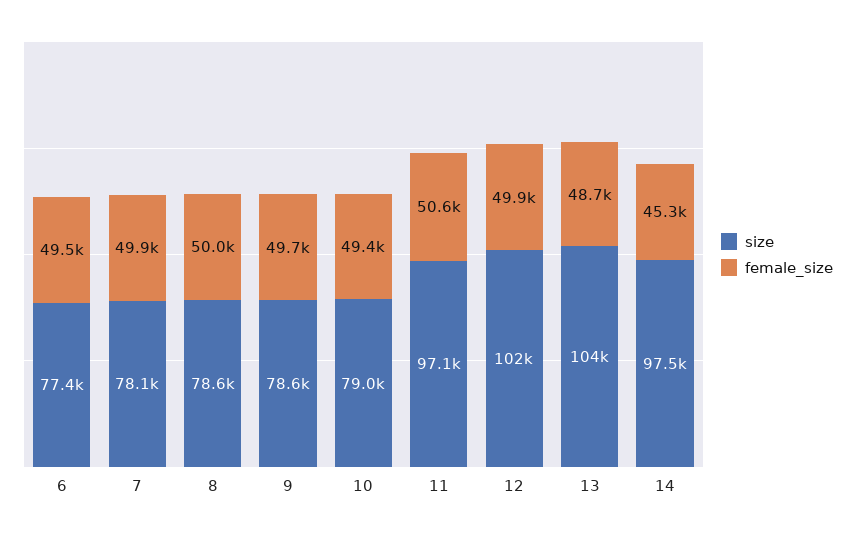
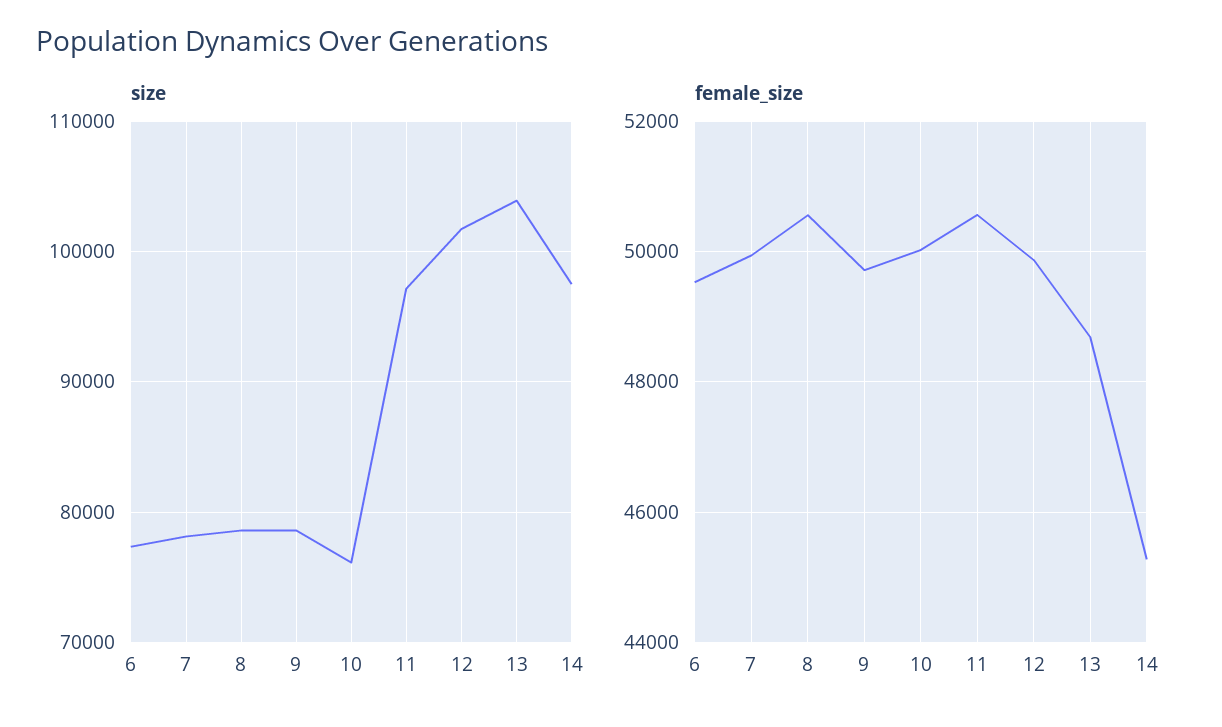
  {
    "size": {
      "6": 77400,
      "7": 78100,
      "8": 78600,
      "9": 78600,
-     "10": 79000,
+     "10": 76000,
      "11": 97100,
      "12": 102000,
      "13": 104000,
      "14": 97500
    },
    "female_size": {
      "6": 49500,
      "7": 49900,
-     "8": 50000,
+     "8": 50600,
      "9": 49700,
-     "10": 49400,
+     "10": 50000,
      "11": 50600,
      "12": 49900,
      "13": 48700,
      "14": 45300
    }
  }

